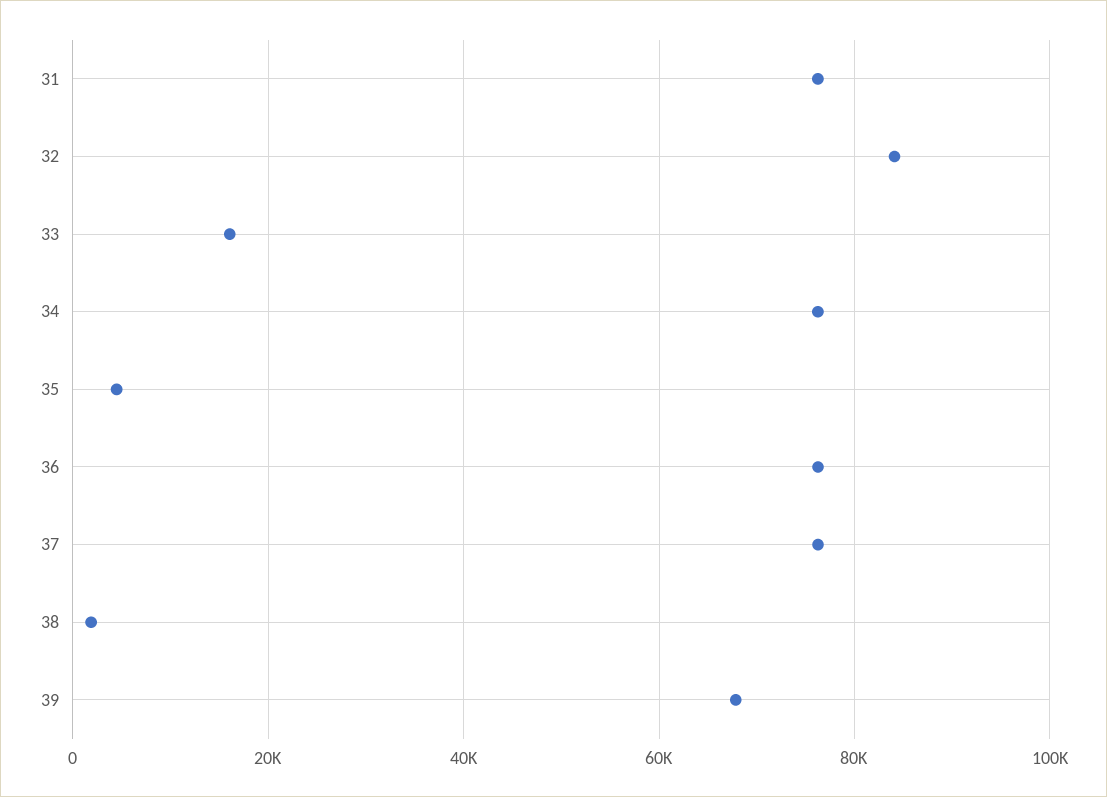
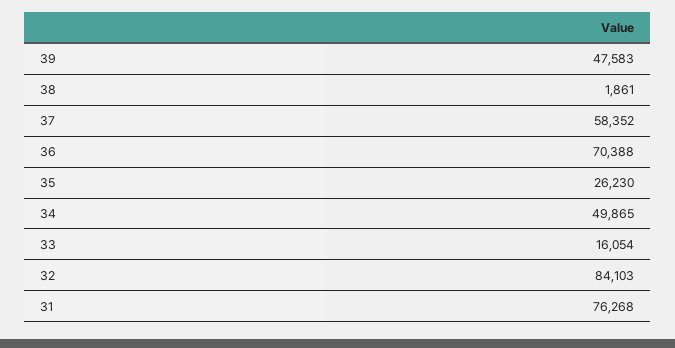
  {
    "31": 76268,
    "32": 84103,
    "33": 16054,
-   "34": 76000,
+   "34": 49865,
-   "35": 4000,
+   "35": 26230,
-   "36": 76000,
+   "36": 70388,
-   "37": 76000,
+   "37": 58352,
    "38": 1861,
-   "39": 68000
+   "39": 47583
  }

